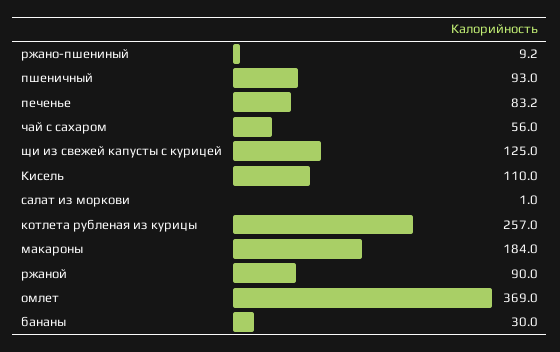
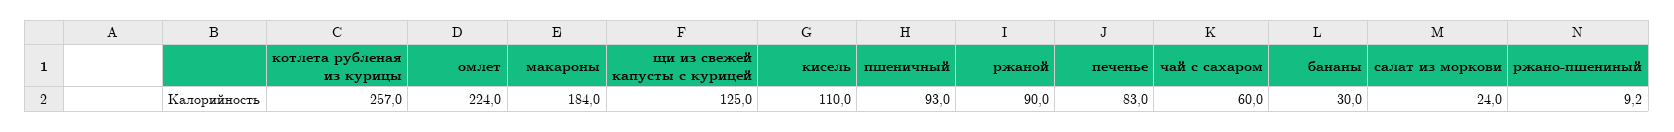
  {
    "ржано-пшениный": 9.2,
    "пшеничный": 93,
-   "печенье": 83.2,
+   "печенье": 83,
-   "чай с сахаром": 56,
+   "чай с сахаром": 60,
    "щи из свежей капусты с курицей": 125,
    "Кисель": 110,
-   "салат из моркови": 1,
+   "салат из моркови": 24,
    "котлета рубленая из курицы": 257,
    "макароны": 184,
    "ржаной": 90,
-   "омлет": 369,
+   "омлет": 224,
    "бананы": 30
  }

